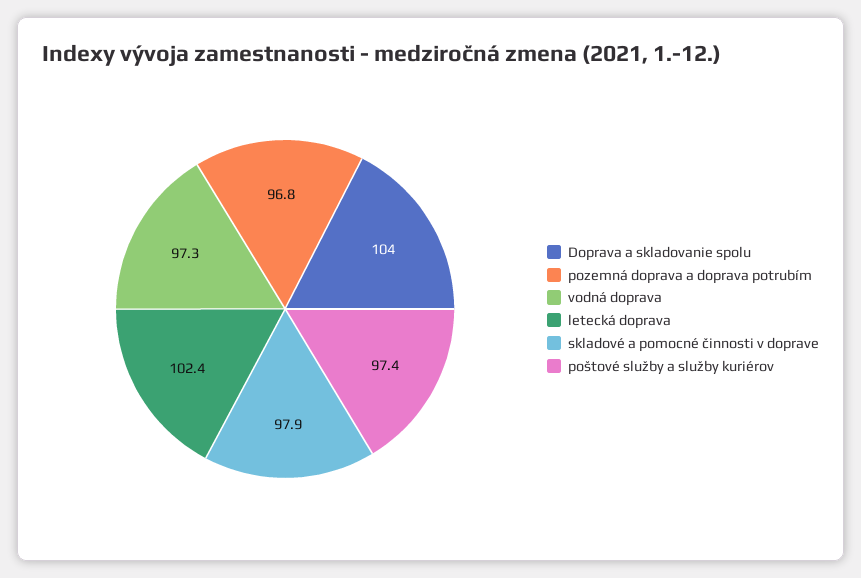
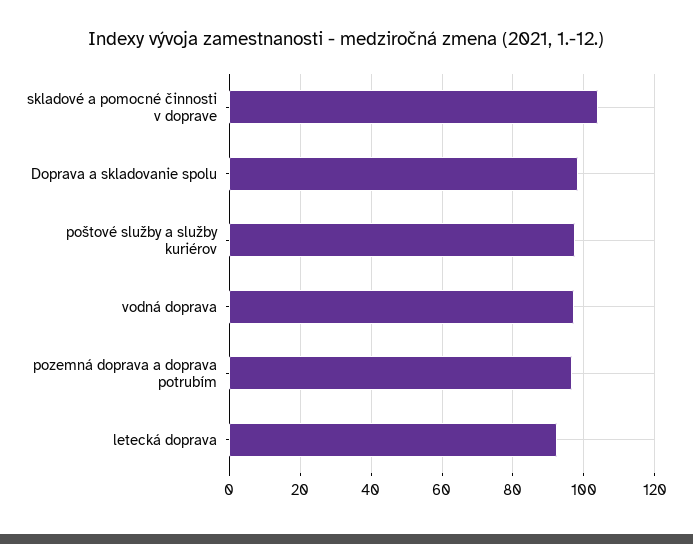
  {
-   "Doprava a skladovanie spolu": 104,
+   "Doprava a skladovanie spolu": 98,
    "pozemná doprava a doprava potrubím": 96.8,
    "vodná doprava": 97.3,
-   "letecká doprava": 102.4,
+   "letecká doprava": 92,
-   "skladové a pomocné činnosti v doprave": 97.9,
+   "skladové a pomocné činnosti v doprave": 104,
    "poštové služby a služby kuriérov": 97.4
  }

